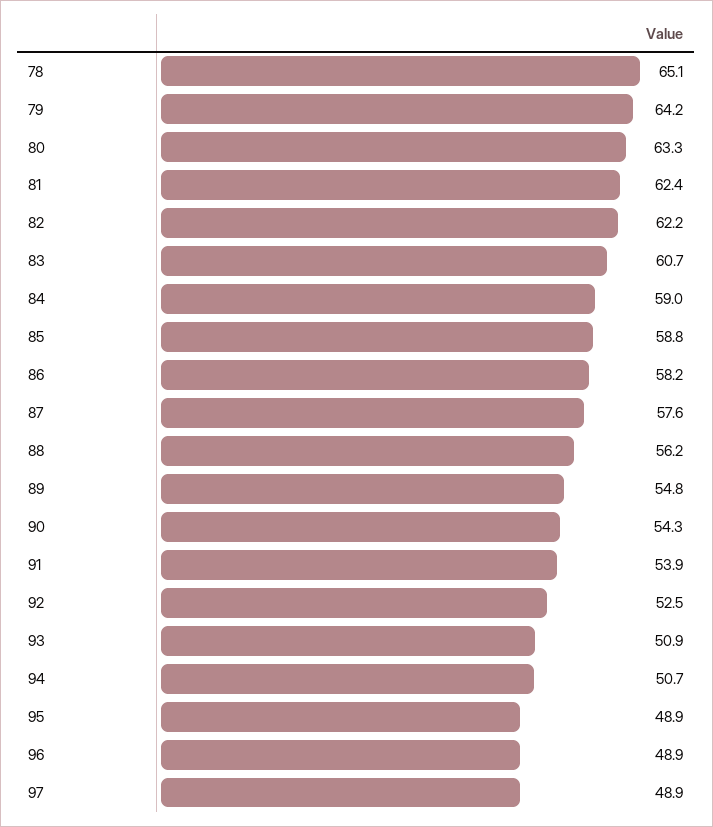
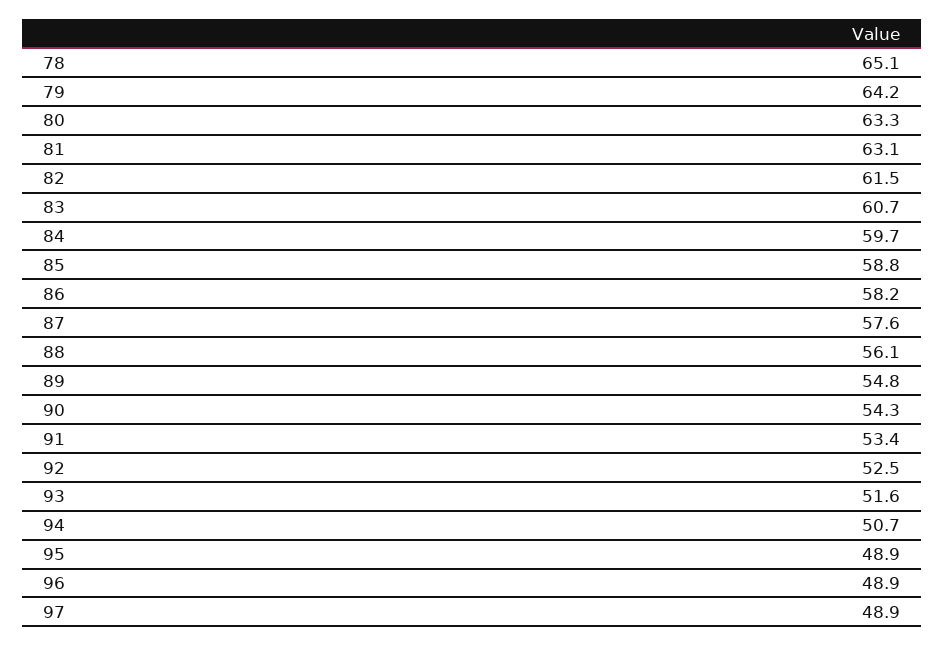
  {
    "78": 65.1,
    "79": 64.2,
    "80": 63.3,
-   "81": 62.4,
+   "81": 63.1,
-   "82": 62.2,
+   "82": 61.5,
    "83": 60.7,
-   "84": 59,
+   "84": 59.7,
    "85": 58.8,
    "86": 58.2,
    "87": 57.6,
-   "88": 56.2,
+   "88": 56.1,
    "89": 54.8,
    "90": 54.3,
-   "91": 53.9,
+   "91": 53.4,
    "92": 52.5,
-   "93": 50.9,
+   "93": 51.6,
    "94": 50.7,
    "95": 48.9,
    "96": 48.9,
    "97": 48.9
  }

